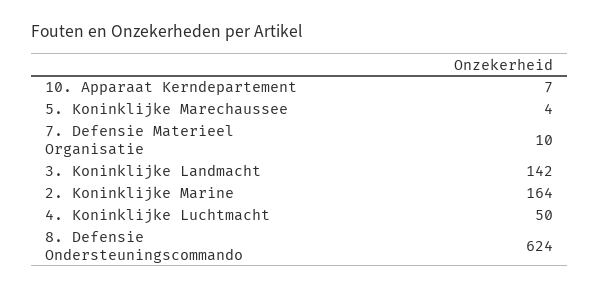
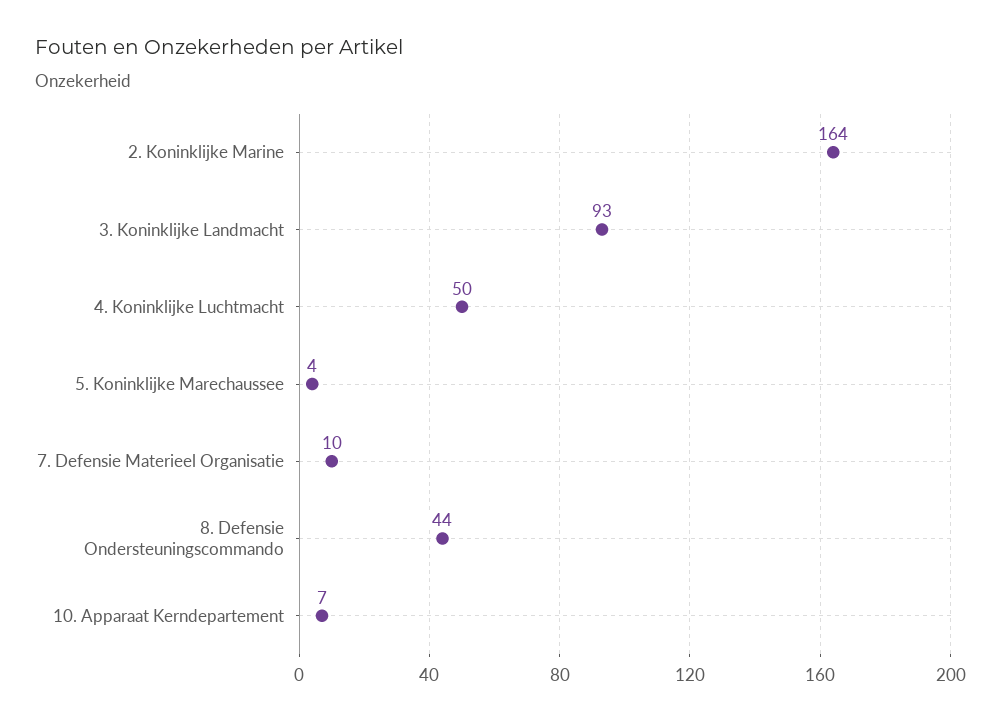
  {
    "10. Apparaat Kerndepartement": 7,
    "5. Koninklijke Marechaussee": 4,
    "7. Defensie Materieel Organisatie": 10,
-   "3. Koninklijke Landmacht": 142,
+   "3. Koninklijke Landmacht": 93,
    "2. Koninklijke Marine": 164,
    "4. Koninklijke Luchtmacht": 50,
-   "8. Defensie Ondersteuningscommando": 624
+   "8. Defensie Ondersteuningscommando": 44
  }

